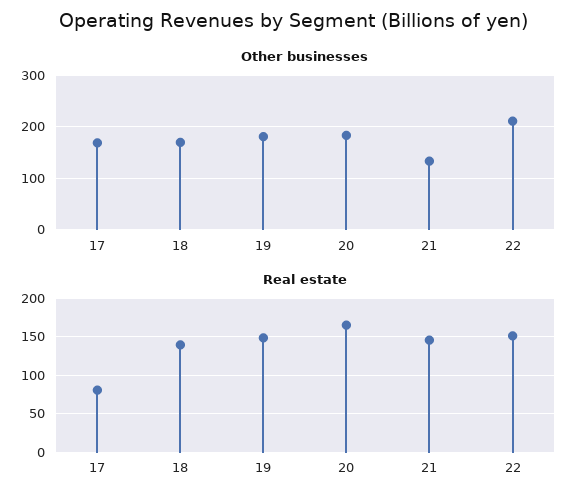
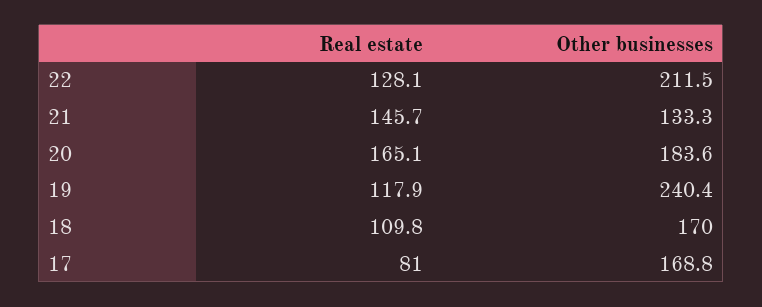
  {
    "Other businesses": {
      "17": 168.8,
      "18": 170,
-     "19": 180,
+     "19": 240.4,
      "20": 183.6,
      "21": 133.3,
      "22": 211.5
    },
    "Real estate": {
      "17": 81,
-     "18": 140,
+     "18": 109.8,
-     "19": 150,
+     "19": 117.9,
      "20": 165.1,
      "21": 145.7,
-     "22": 150
+     "22": 128.1
    }
  }

